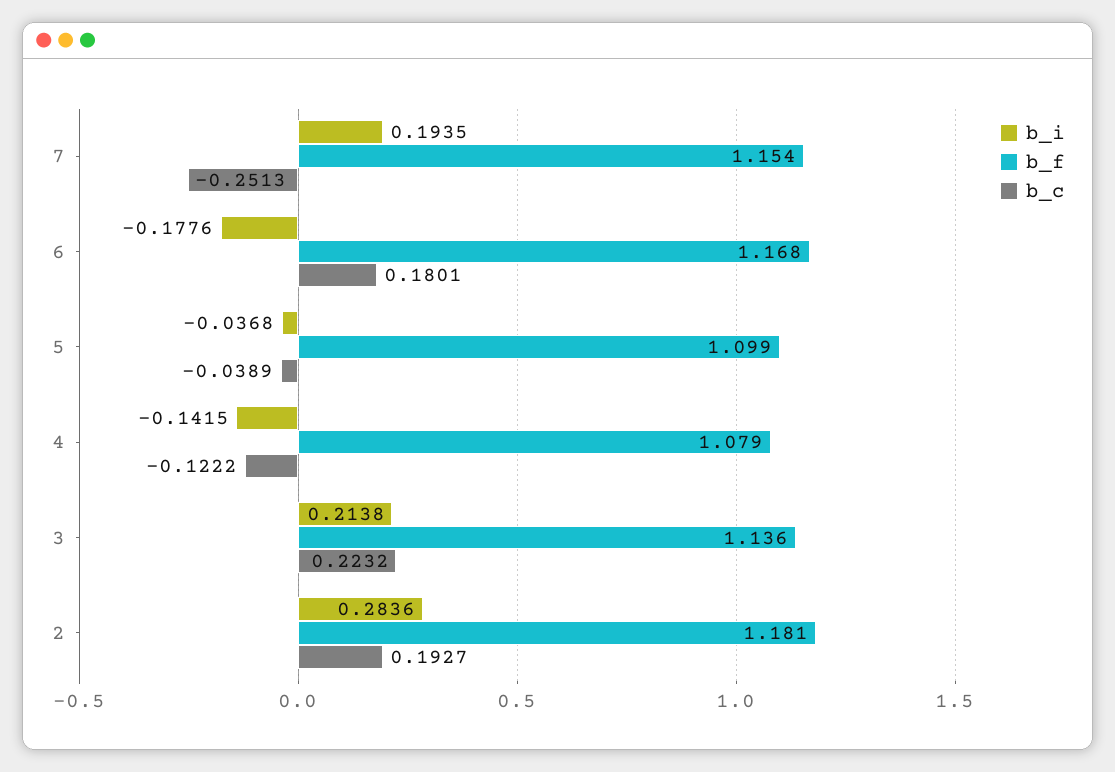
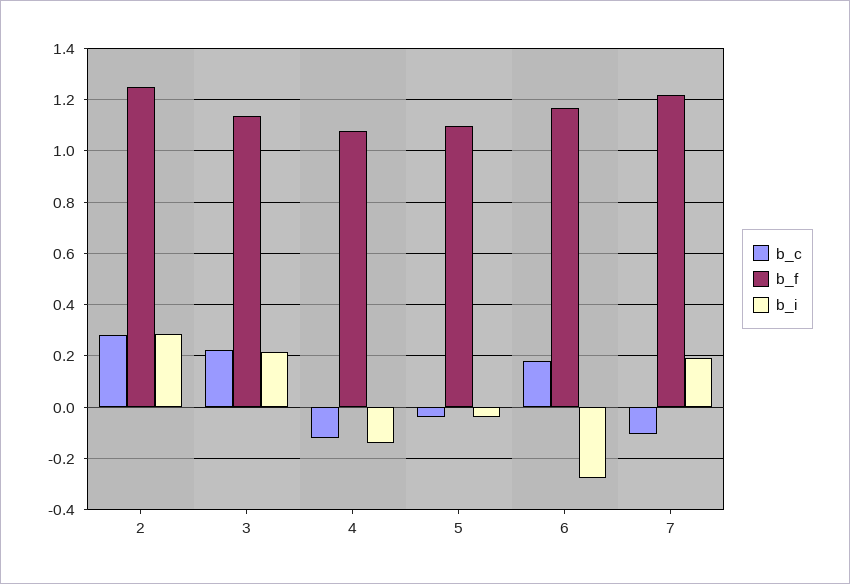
  {
    "b_i": {
      "7": 0.1935,
-     "6": -0.1776,
+     "6": -0.275,
      "5": -0.0368,
      "4": -0.1415,
      "3": 0.2138,
      "2": 0.2836
    },
    "b_f": {
-     "7": 1.154,
+     "7": 1.225,
      "6": 1.168,
      "5": 1.099,
      "4": 1.079,
      "3": 1.136,
-     "2": 1.181
+     "2": 1.25
    },
    "b_c": {
-     "7": -0.2513,
+     "7": -0.1,
      "6": 0.1801,
      "5": -0.0389,
      "4": -0.1222,
      "3": 0.2232,
-     "2": 0.1927
+     "2": 0.275
    }
  }

